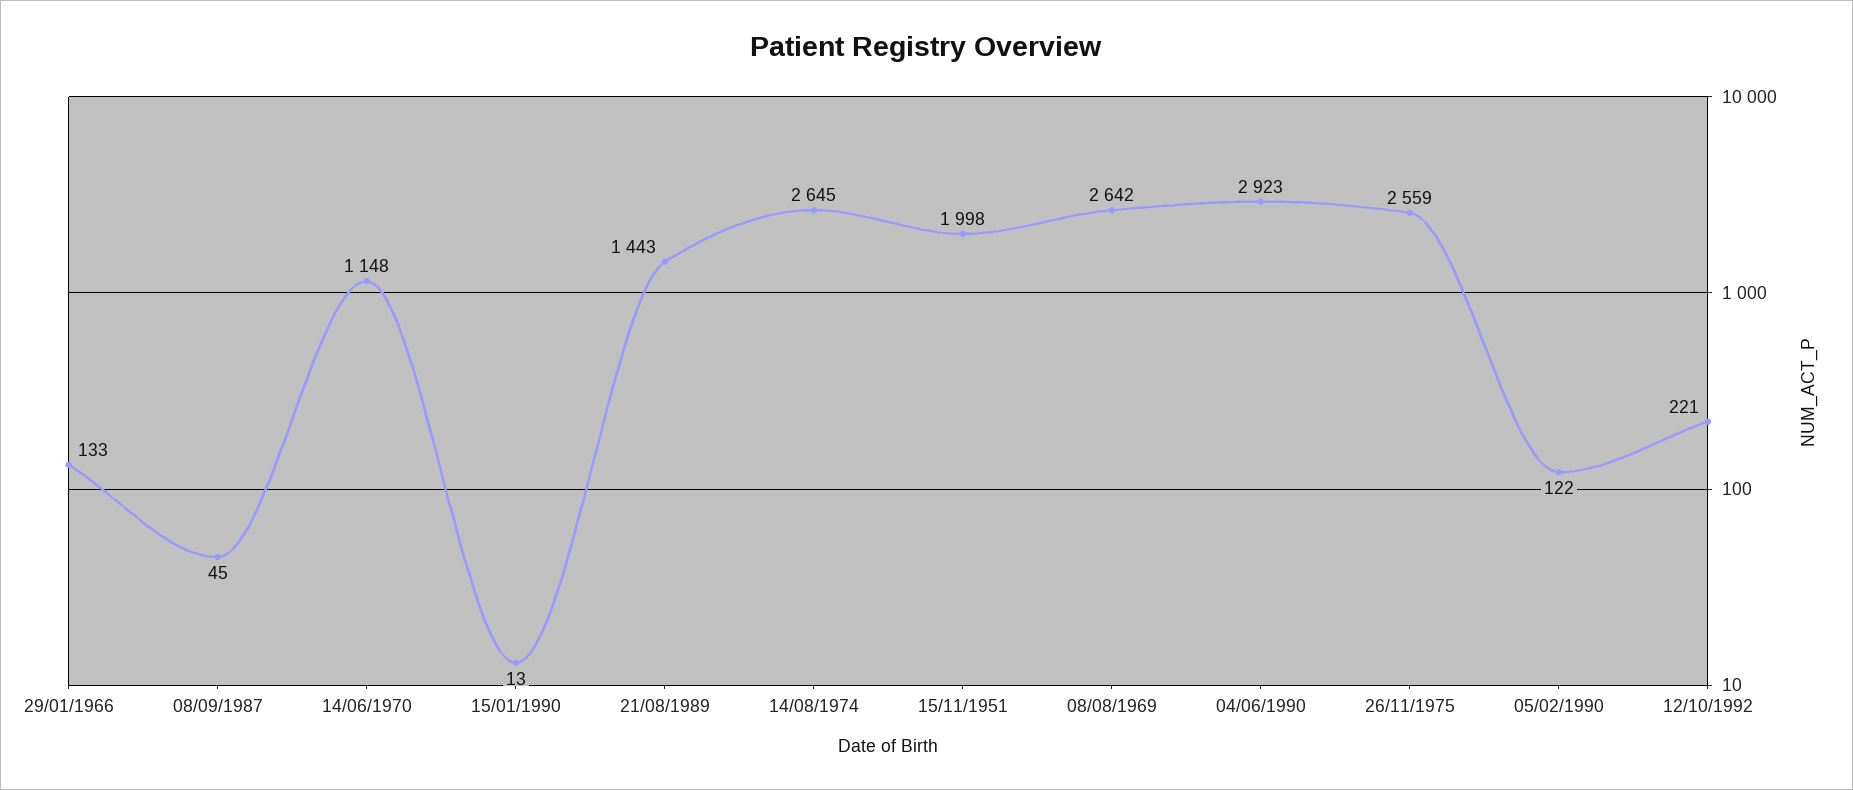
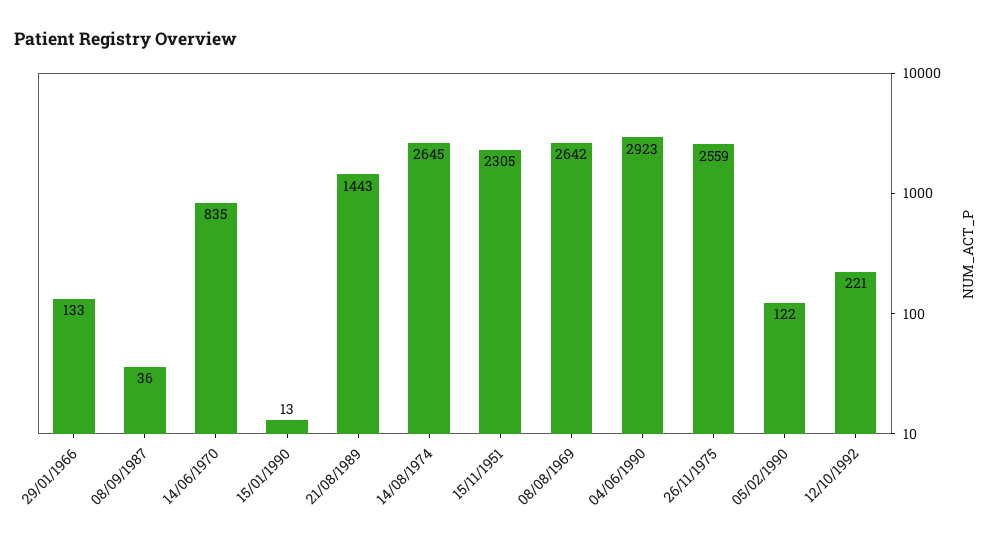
  {
    "29/01/1966": 133,
-   "08/09/1987": 45,
+   "08/09/1987": 36,
-   "14/06/1970": 1148,
+   "14/06/1970": 835,
    "15/01/1990": 13,
    "21/08/1989": 1443,
    "14/08/1974": 2645,
-   "15/11/1951": 1998,
+   "15/11/1951": 2305,
    "08/08/1969": 2642,
    "04/06/1990": 2923,
    "26/11/1975": 2559,
    "05/02/1990": 122,
    "12/10/1992": 221
  }

